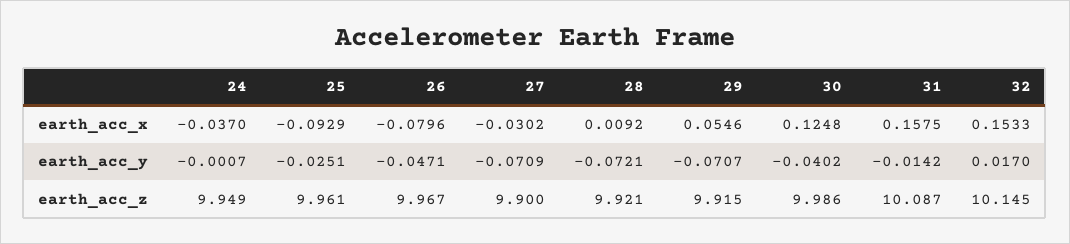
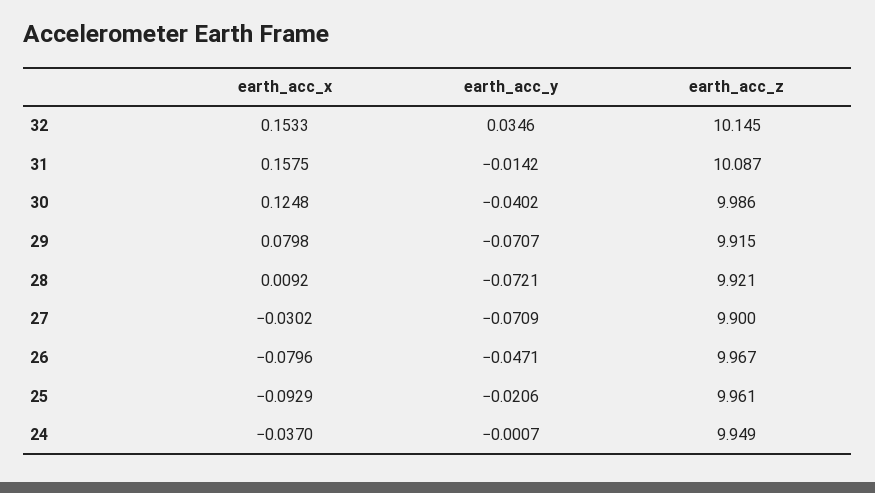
  {
    "24": {
      "earth_acc_x": -0.037,
      "earth_acc_y": -0.0007,
      "earth_acc_z": 9.949
    },
    "25": {
      "earth_acc_x": -0.0929,
-     "earth_acc_y": -0.0251,
+     "earth_acc_y": -0.0206,
      "earth_acc_z": 9.961
    },
    "26": {
      "earth_acc_x": -0.0796,
      "earth_acc_y": -0.0471,
      "earth_acc_z": 9.967
    },
    "27": {
      "earth_acc_x": -0.0302,
      "earth_acc_y": -0.0709,
      "earth_acc_z": 9.9
    },
    "28": {
      "earth_acc_x": 0.0092,
      "earth_acc_y": -0.0721,
      "earth_acc_z": 9.921
    },
    "29": {
-     "earth_acc_x": 0.0546,
+     "earth_acc_x": 0.0798,
      "earth_acc_y": -0.0707,
      "earth_acc_z": 9.915
    },
    "30": {
      "earth_acc_x": 0.1248,
      "earth_acc_y": -0.0402,
      "earth_acc_z": 9.986
    },
    "31": {
      "earth_acc_x": 0.1575,
      "earth_acc_y": -0.0142,
      "earth_acc_z": 10.087
    },
    "32": {
      "earth_acc_x": 0.1533,
-     "earth_acc_y": 0.017,
+     "earth_acc_y": 0.0346,
      "earth_acc_z": 10.145
    }
  }

